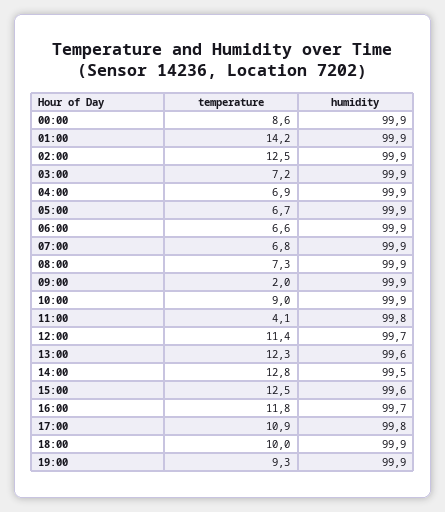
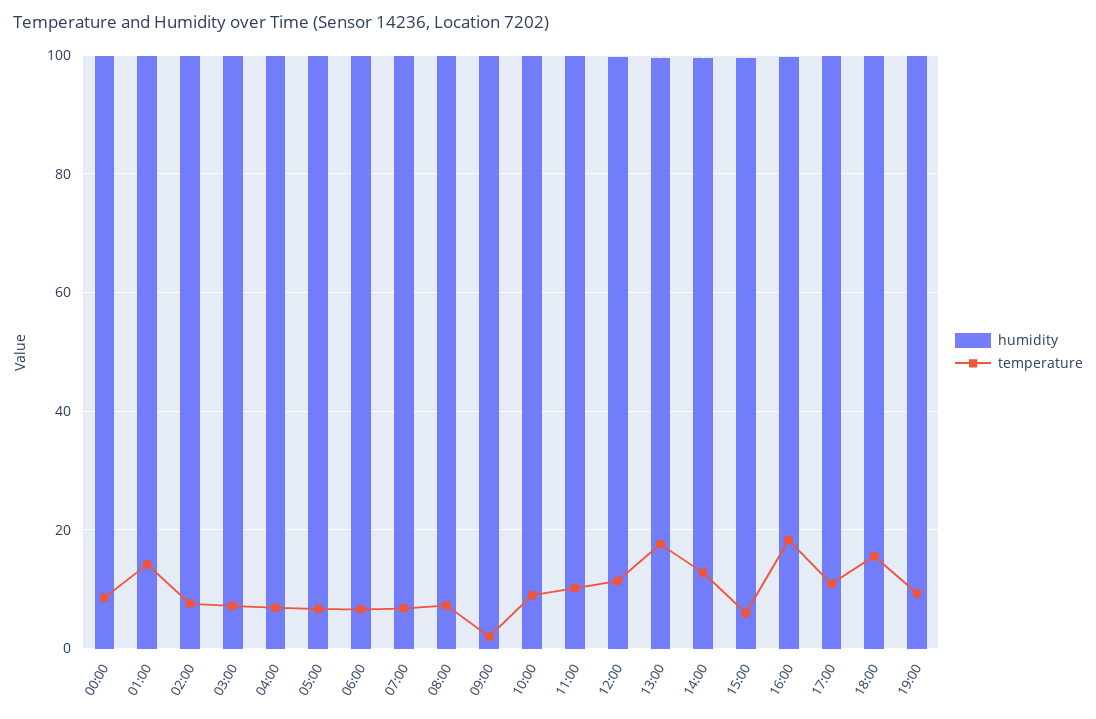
  {
    "temperature": {
      "00:00": 8.6,
      "01:00": 14.2,
-     "02:00": 12.5,
+     "02:00": 8,
      "03:00": 7.2,
      "04:00": 6.9,
      "05:00": 6.7,
      "06:00": 6.6,
      "07:00": 6.8,
      "08:00": 7.3,
      "09:00": 2,
      "10:00": 9,
-     "11:00": 4.1,
+     "11:00": 10,
      "12:00": 11.4,
-     "13:00": 12.3,
+     "13:00": 18,
      "14:00": 12.8,
-     "15:00": 12.5,
+     "15:00": 6,
-     "16:00": 11.8,
+     "16:00": 18,
      "17:00": 10.9,
-     "18:00": 10,
+     "18:00": 16,
      "19:00": 9.3
    },
    "humidity": {
      "00:00": 99.9,
      "01:00": 99.9,
      "02:00": 99.9,
      "03:00": 99.9,
      "04:00": 99.9,
      "05:00": 99.9,
      "06:00": 99.9,
      "07:00": 99.9,
      "08:00": 99.9,
      "09:00": 99.9,
      "10:00": 99.9,
      "11:00": 99.8,
      "12:00": 99.7,
      "13:00": 99.6,
      "14:00": 99.5,
      "15:00": 99.6,
      "16:00": 99.7,
      "17:00": 99.8,
      "18:00": 99.9,
      "19:00": 99.9
    }
  }

